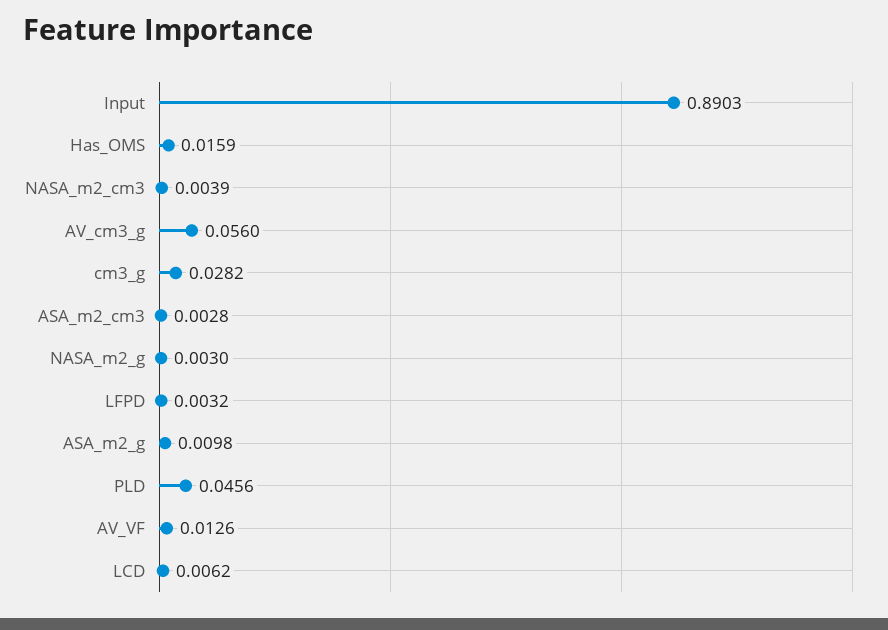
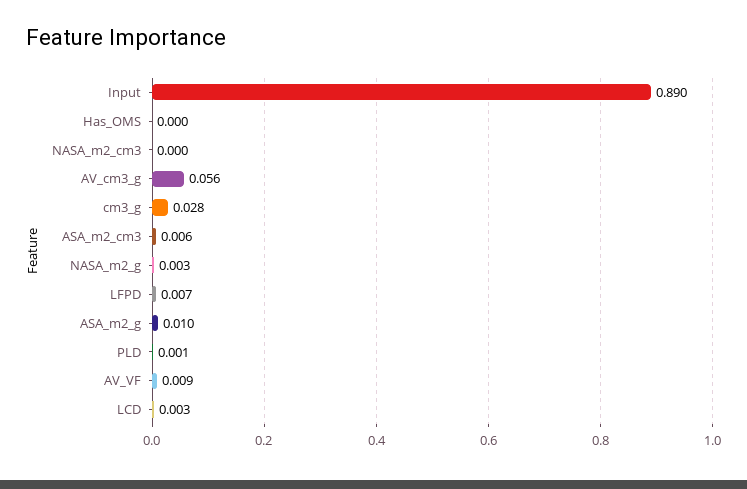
  {
    "Input": 0.8903,
-   "Has_OMS": 0.0159,
+   "Has_OMS": 0,
-   "NASA_m2_cm3": 0.0039,
+   "NASA_m2_cm3": 0,
    "AV_cm3_g": 0.056,
    "cm3_g": 0.0282,
-   "ASA_m2_cm3": 0.0028,
+   "ASA_m2_cm3": 0.006,
    "NASA_m2_g": 0.003,
-   "LFPD": 0.0032,
+   "LFPD": 0.007,
    "ASA_m2_g": 0.0098,
-   "PLD": 0.0456,
+   "PLD": 0.001,
-   "AV_VF": 0.0126,
+   "AV_VF": 0.009,
-   "LCD": 0.0062
+   "LCD": 0.003
  }

